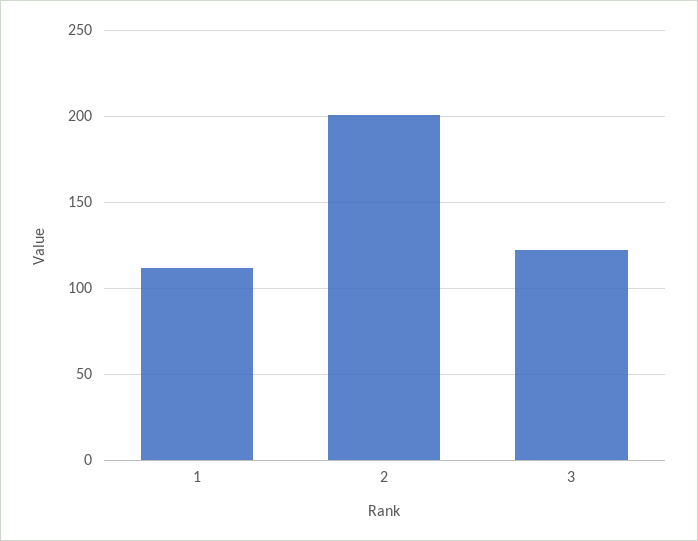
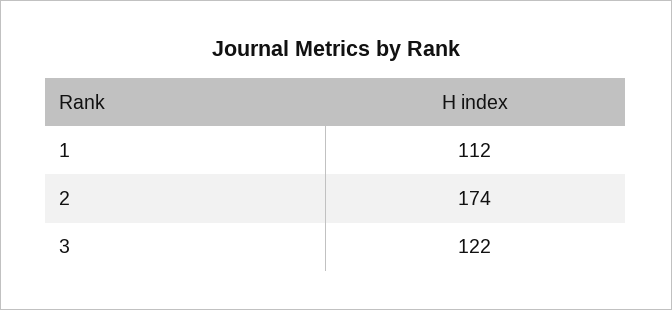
  {
    "1": 112,
-   "2": 200,
+   "2": 174,
    "3": 122
  }

